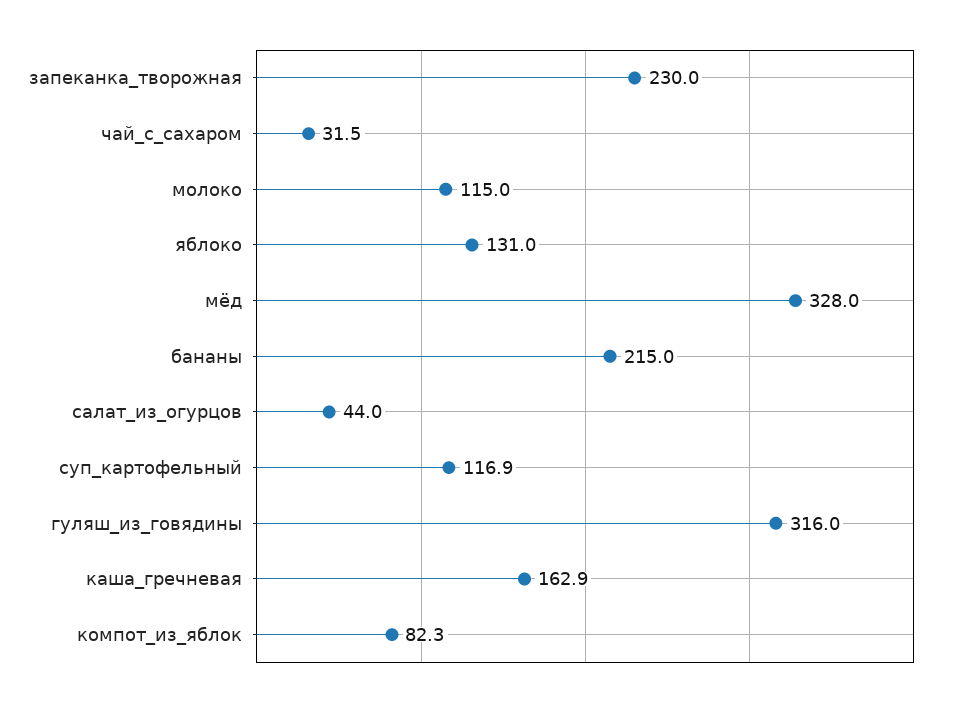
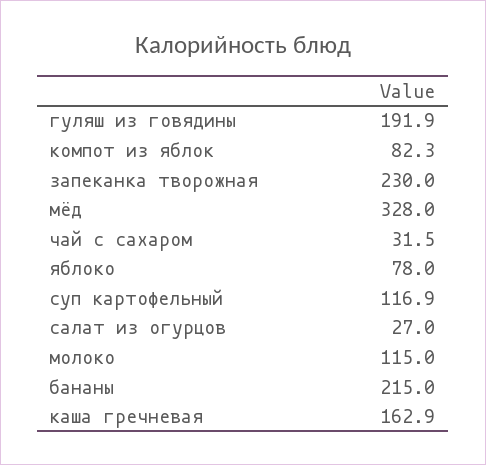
  {
    "запеканка_творожная": 230,
    "чай_с_сахаром": 31.5,
    "молоко": 115,
-   "яблоко": 131,
+   "яблоко": 78,
    "мёд": 328,
    "бананы": 215,
-   "салат_из_огурцов": 44,
+   "салат_из_огурцов": 27,
    "суп_картофельный": 116.9,
-   "гуляш_из_говядины": 316,
+   "гуляш_из_говядины": 191.9,
    "каша_гречневая": 162.9,
    "компот_из_яблок": 82.3
  }

